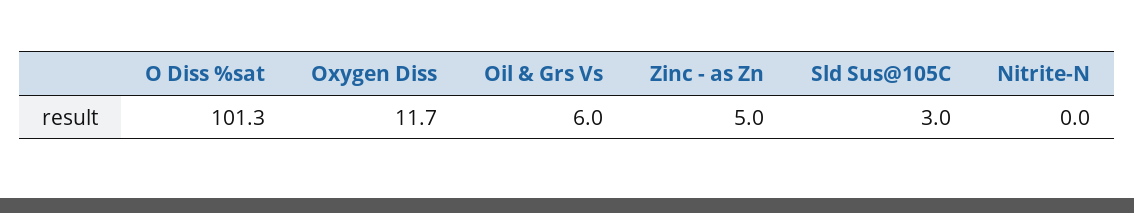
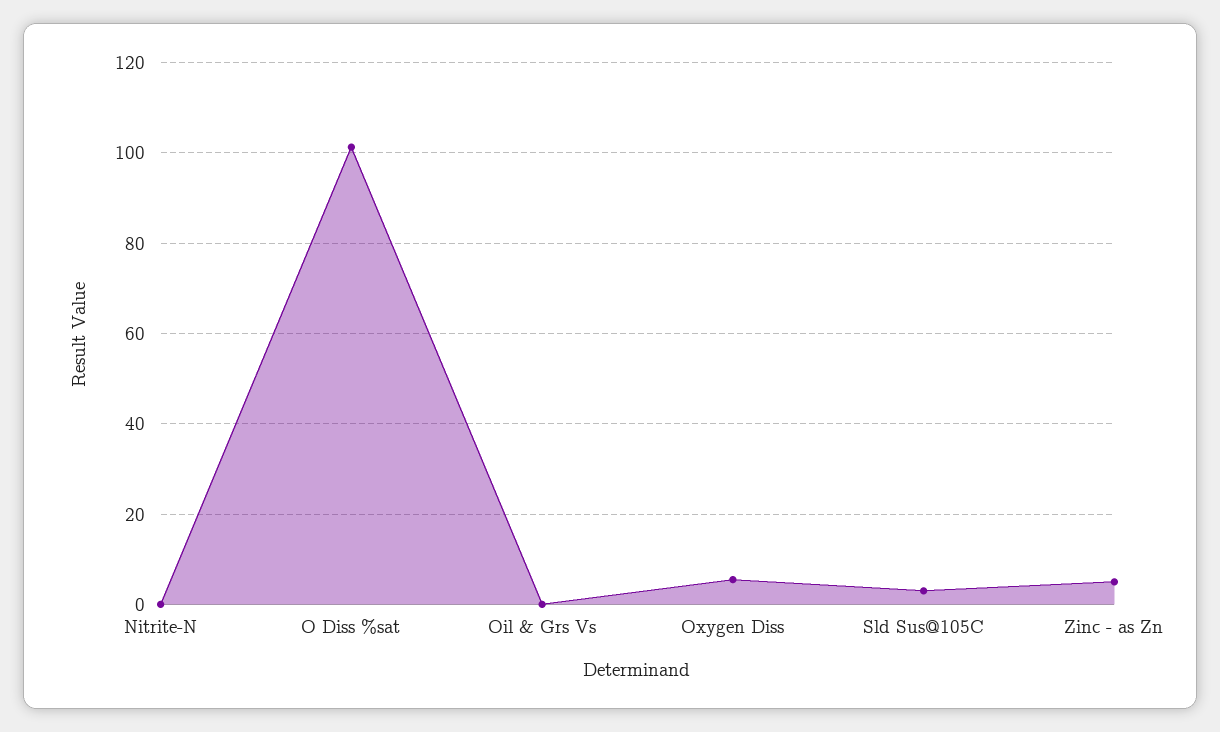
  {
    "O Diss %sat": 101.3,
-   "Oxygen Diss": 11.7,
+   "Oxygen Diss": 6,
-   "Oil & Grs Vs": 6,
+   "Oil & Grs Vs": 0,
    "Zinc - as Zn": 5,
    "Sld Sus@105C": 3,
    "Nitrite-N": 0
  }

